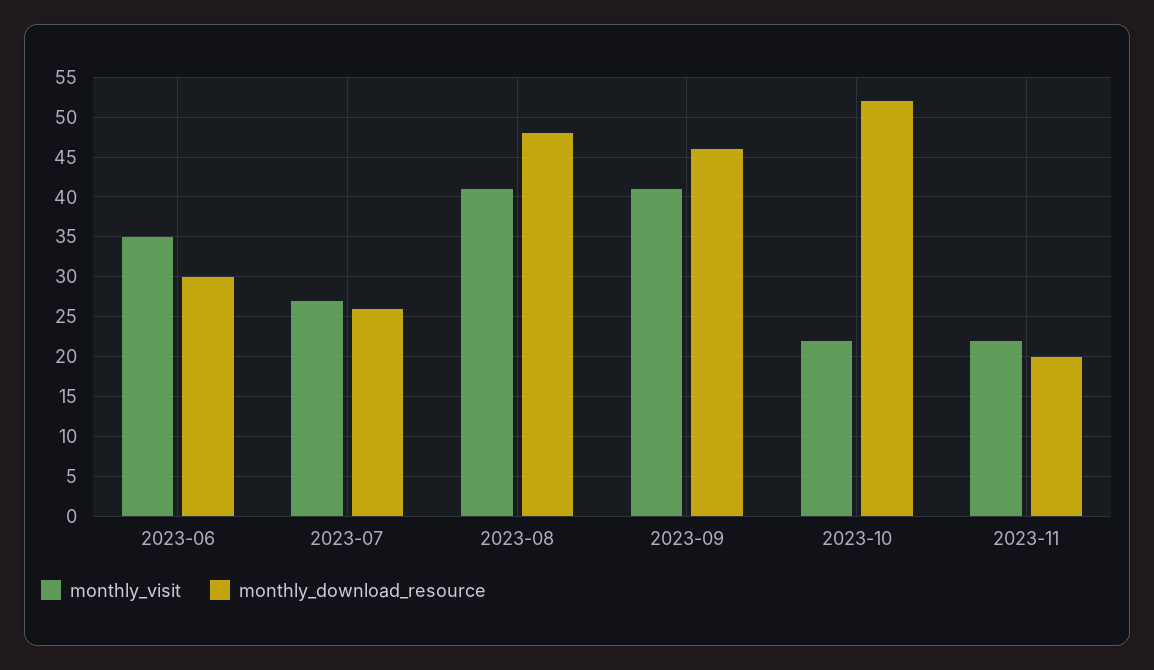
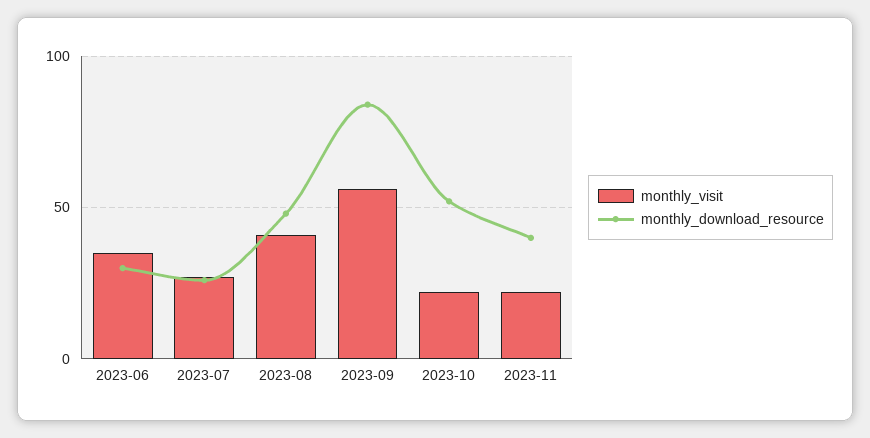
  {
    "monthly_visit": {
      "2023-06": 35,
      "2023-07": 27,
      "2023-08": 41,
-     "2023-09": 41,
+     "2023-09": 55,
      "2023-10": 22,
      "2023-11": 22
    },
    "monthly_download_resource": {
      "2023-06": 30,
      "2023-07": 26,
      "2023-08": 48,
-     "2023-09": 46,
+     "2023-09": 85,
      "2023-10": 52,
-     "2023-11": 20
+     "2023-11": 40
    }
  }

